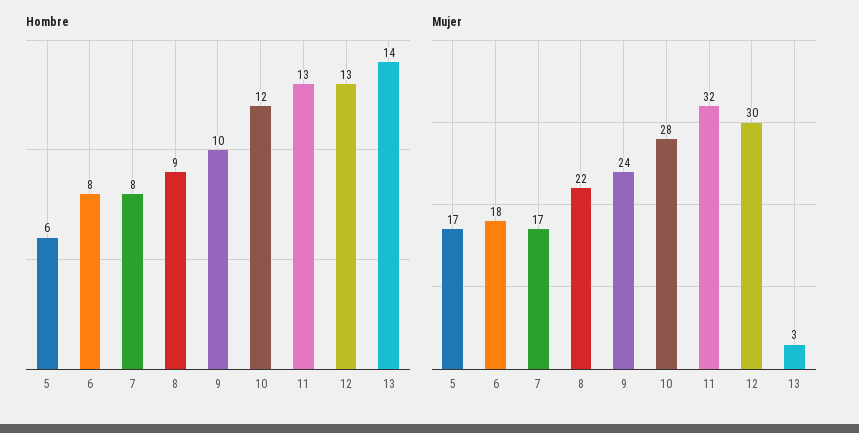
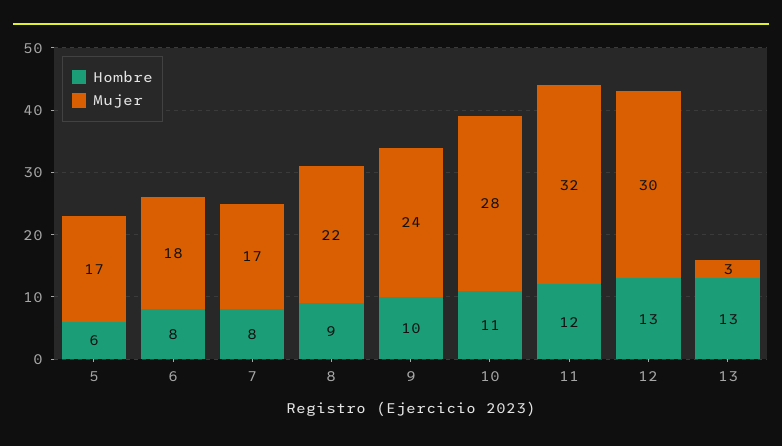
  {
    "Hombre": {
      "5": 6,
      "6": 8,
      "7": 8,
      "8": 9,
      "9": 10,
-     "10": 12,
+     "10": 11,
-     "11": 13,
+     "11": 12,
      "12": 13,
-     "13": 14
+     "13": 13
    },
    "Mujer": {
      "5": 17,
      "6": 18,
      "7": 17,
      "8": 22,
      "9": 24,
      "10": 28,
      "11": 32,
      "12": 30,
      "13": 3
    }
  }

